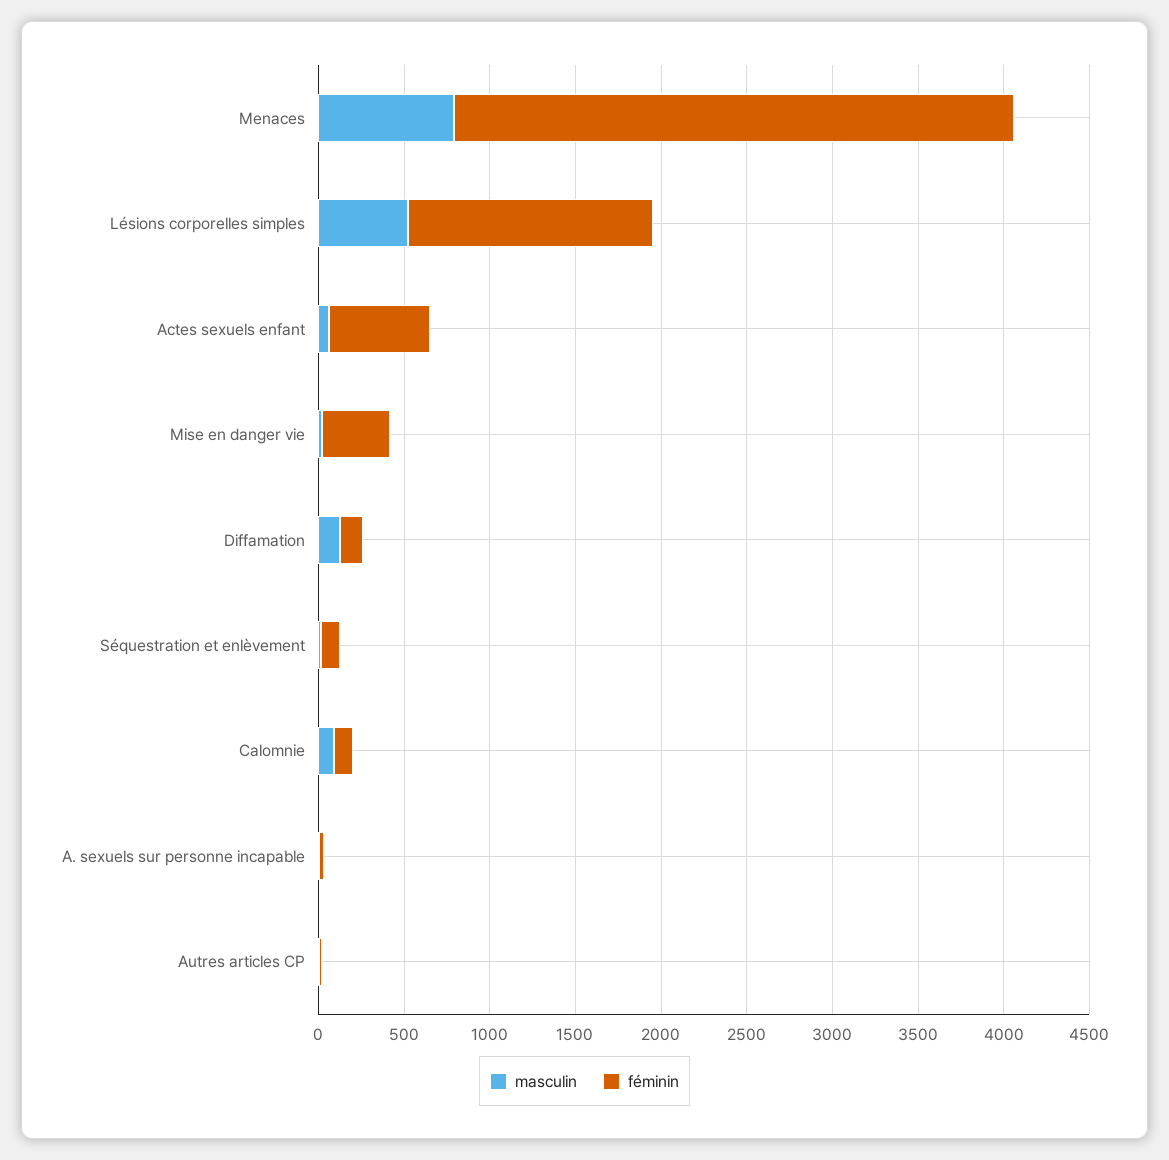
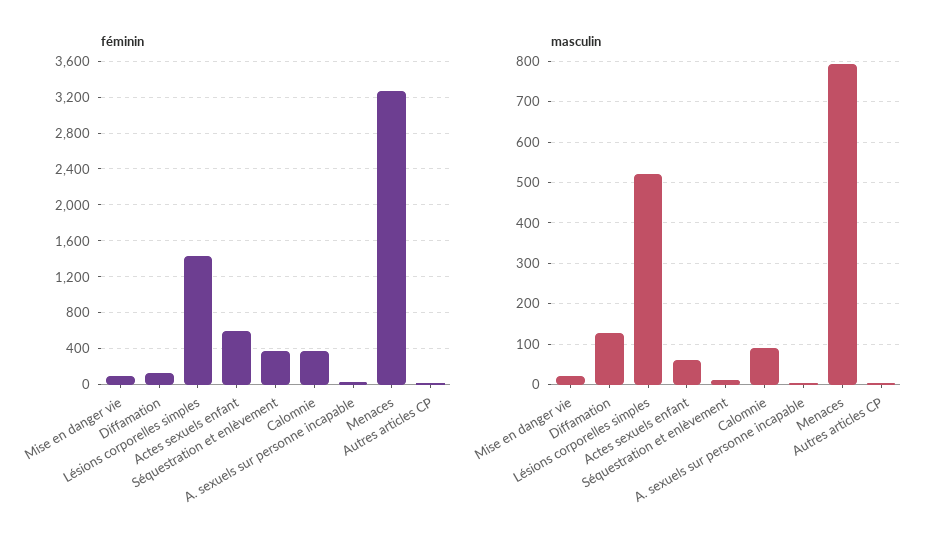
  {
    "masculin": {
      "Menaces": 800,
      "Lésions corporelles simples": 520,
      "Actes sexuels enfant": 60,
      "Mise en danger vie": 20,
      "Diffamation": 120,
      "Séquestration et enlèvement": 20,
      "Calomnie": 100,
      "A. sexuels sur personne incapable": 0,
      "Autres articles CP": 0
    },
    "féminin": {
      "Menaces": 3300,
      "Lésions corporelles simples": 1400,
      "Actes sexuels enfant": 600,
-     "Mise en danger vie": 400,
+     "Mise en danger vie": 100,
      "Diffamation": 100,
-     "Séquestration et enlèvement": 100,
+     "Séquestration et enlèvement": 400,
-     "Calomnie": 100,
+     "Calomnie": 400,
      "A. sexuels sur personne incapable": 0,
      "Autres articles CP": 0
    }
  }

